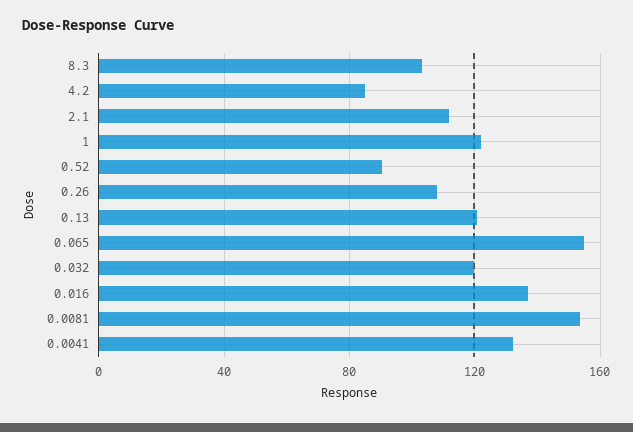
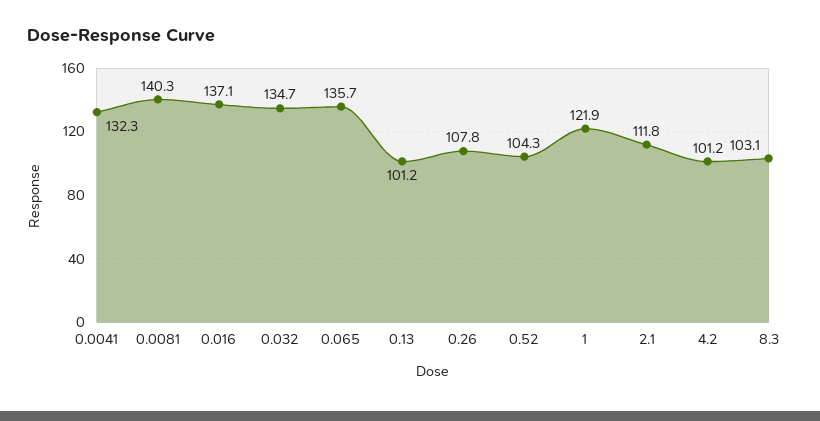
  {
    "8.3": 103.1,
-   "4.2": 85,
+   "4.2": 101.2,
    "2.1": 111.8,
    "1": 121.9,
-   "0.52": 90,
+   "0.52": 104.3,
    "0.26": 107.8,
-   "0.13": 120,
+   "0.13": 101.2,
-   "0.065": 155,
+   "0.065": 135.7,
-   "0.032": 120,
+   "0.032": 134.7,
    "0.016": 137.1,
-   "0.0081": 155,
+   "0.0081": 140.3,
    "0.0041": 132.3
  }

